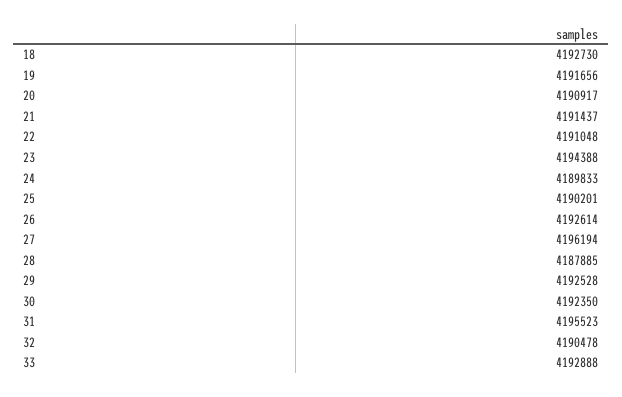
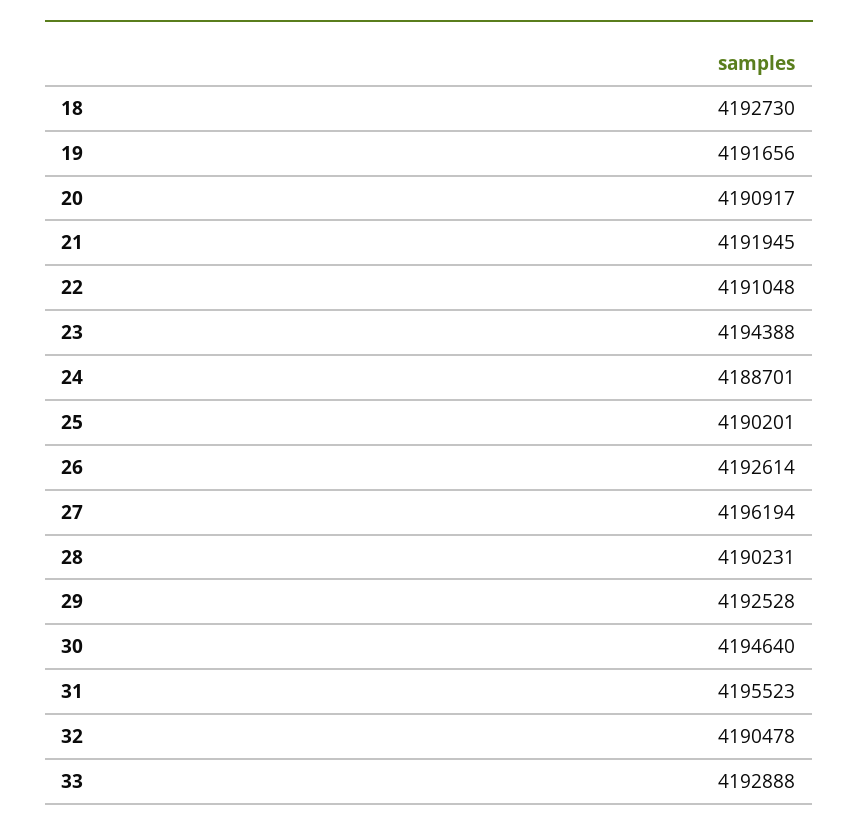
  {
    "18": 4192730,
    "19": 4191656,
    "20": 4190917,
-   "21": 4191437,
+   "21": 4191945,
    "22": 4191048,
    "23": 4194388,
-   "24": 4189833,
+   "24": 4188701,
    "25": 4190201,
    "26": 4192614,
    "27": 4196194,
-   "28": 4187885,
+   "28": 4190231,
    "29": 4192528,
-   "30": 4192350,
+   "30": 4194640,
    "31": 4195523,
    "32": 4190478,
    "33": 4192888
  }

